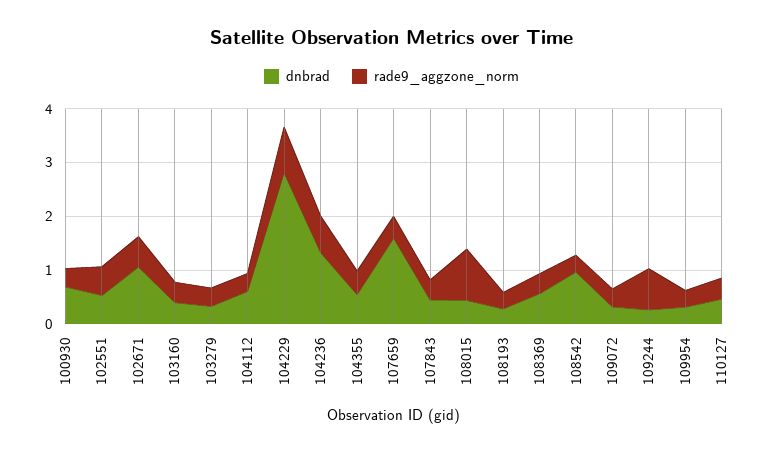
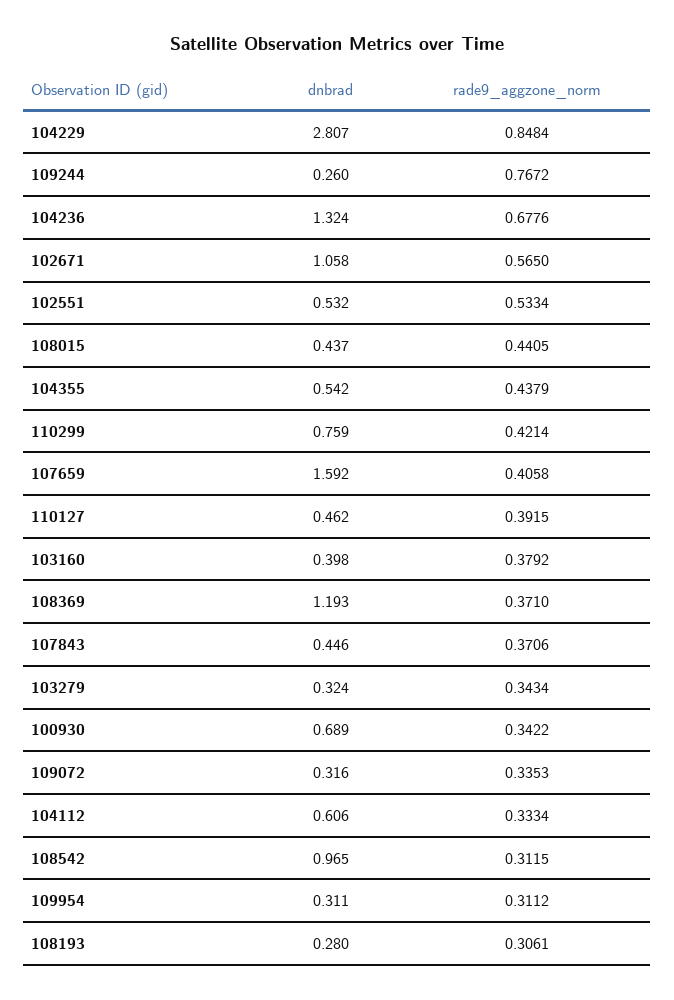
  {
    "dnbrad": {
      "100930": 0.689,
      "102551": 0.532,
      "102671": 1.058,
      "103160": 0.398,
      "103279": 0.324,
      "104112": 0.606,
      "104229": 2.807,
      "104236": 1.324,
      "104355": 0.542,
      "107659": 1.592,
      "107843": 0.446,
      "108015": 0.437,
      "108193": 0.28,
-     "108369": 0.6,
+     "108369": 1.193,
      "108542": 0.965,
      "109072": 0.316,
      "109244": 0.26,
      "109954": 0.311,
-     "110127": 0.462
+     "110127": 0.462,
+     "110299": 0.759
    },
    "rade9_aggzone_norm": {
      "100930": 0.3422,
      "102551": 0.5334,
      "102671": 0.565,
      "103160": 0.3792,
      "103279": 0.3434,
      "104112": 0.3334,
      "104229": 0.8484,
      "104236": 0.6776,
      "104355": 0.4379,
      "107659": 0.4058,
      "107843": 0.3706,
-     "108015": 1,
+     "108015": 0.4405,
      "108193": 0.3061,
      "108369": 0.371,
      "108542": 0.3115,
      "109072": 0.3353,
      "109244": 0.7672,
      "109954": 0.3112,
-     "110127": 0.3915
+     "110127": 0.3915,
+     "110299": 0.4214
    }
  }

